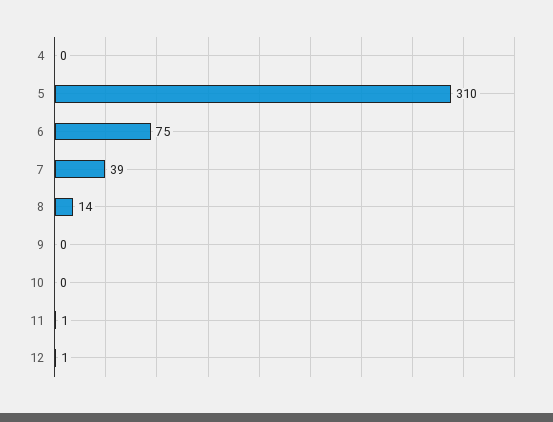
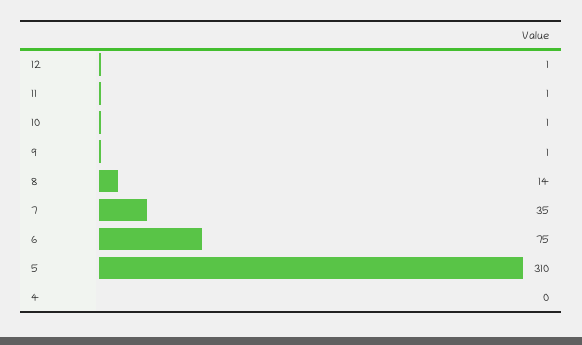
  {
    "4": 0,
    "5": 310,
    "6": 75,
-   "7": 39,
+   "7": 35,
    "8": 14,
-   "9": 0,
+   "9": 1,
-   "10": 0,
+   "10": 1,
    "11": 1,
    "12": 1
  }

